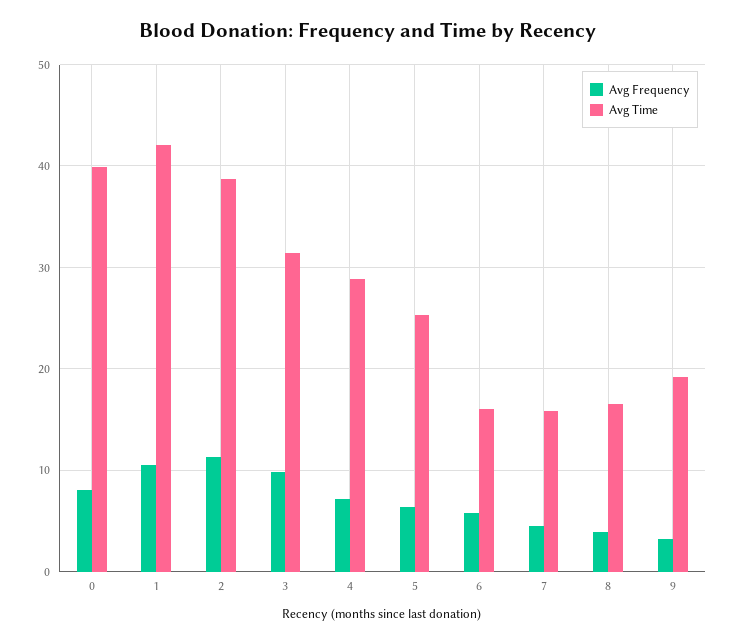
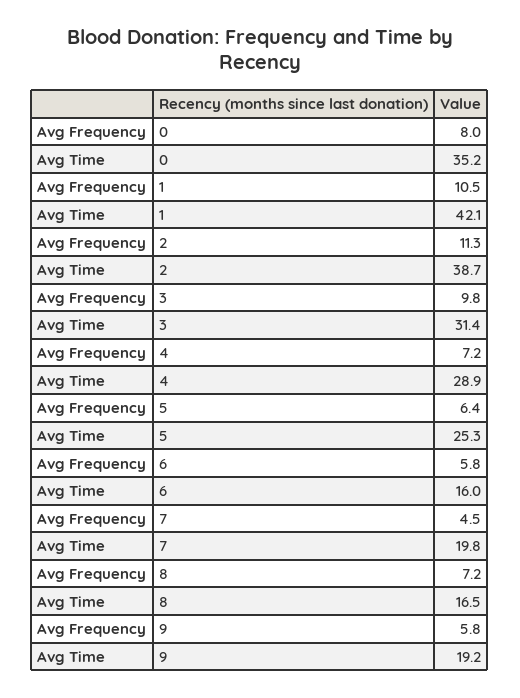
  {
    "Avg Frequency": {
      "0": 8,
      "1": 10.5,
      "2": 11.3,
      "3": 9.8,
      "4": 7.2,
      "5": 6.4,
      "6": 5.8,
      "7": 4.5,
-     "8": 4,
+     "8": 7.2,
-     "9": 3
+     "9": 5.8
    },
    "Avg Time": {
-     "0": 40,
+     "0": 35.2,
      "1": 42.1,
      "2": 38.7,
      "3": 31.4,
      "4": 28.9,
      "5": 25.3,
      "6": 16,
-     "7": 16,
+     "7": 19.8,
      "8": 16.5,
      "9": 19.2
    }
  }

